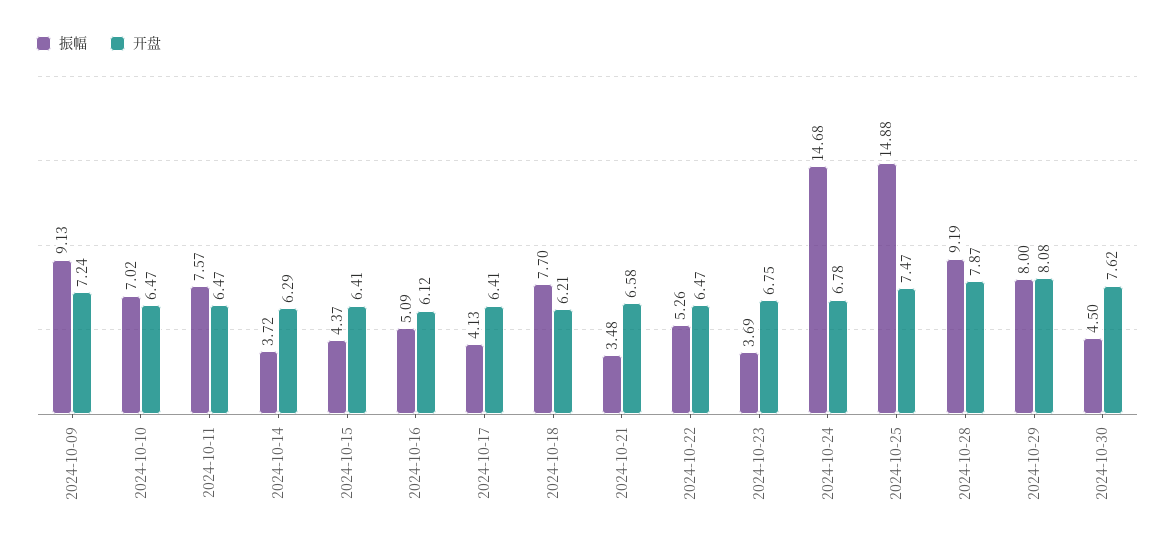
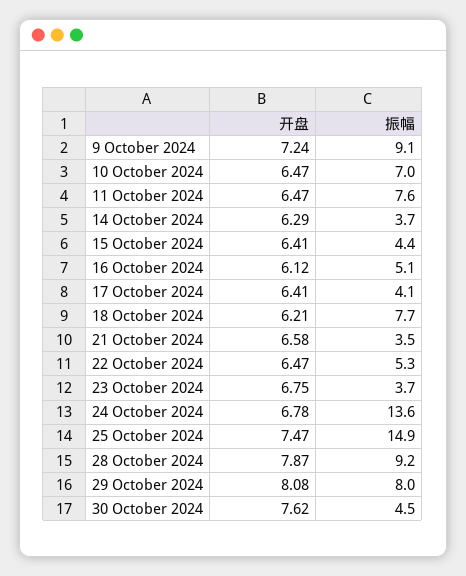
  {
    "振幅": {
      "2024-10-09": 9.13,
      "2024-10-10": 7.02,
      "2024-10-11": 7.57,
      "2024-10-14": 3.72,
      "2024-10-15": 4.37,
      "2024-10-16": 5.09,
      "2024-10-17": 4.13,
      "2024-10-18": 7.7,
      "2024-10-21": 3.48,
      "2024-10-22": 5.26,
      "2024-10-23": 3.69,
-     "2024-10-24": 14.68,
+     "2024-10-24": 13.6,
      "2024-10-25": 14.88,
      "2024-10-28": 9.19,
      "2024-10-29": 8,
      "2024-10-30": 4.5
    },
    "开盘": {
      "2024-10-09": 7.24,
      "2024-10-10": 6.47,
      "2024-10-11": 6.47,
      "2024-10-14": 6.29,
      "2024-10-15": 6.41,
      "2024-10-16": 6.12,
      "2024-10-17": 6.41,
      "2024-10-18": 6.21,
      "2024-10-21": 6.58,
      "2024-10-22": 6.47,
      "2024-10-23": 6.75,
      "2024-10-24": 6.78,
      "2024-10-25": 7.47,
      "2024-10-28": 7.87,
      "2024-10-29": 8.08,
      "2024-10-30": 7.62
    }
  }

